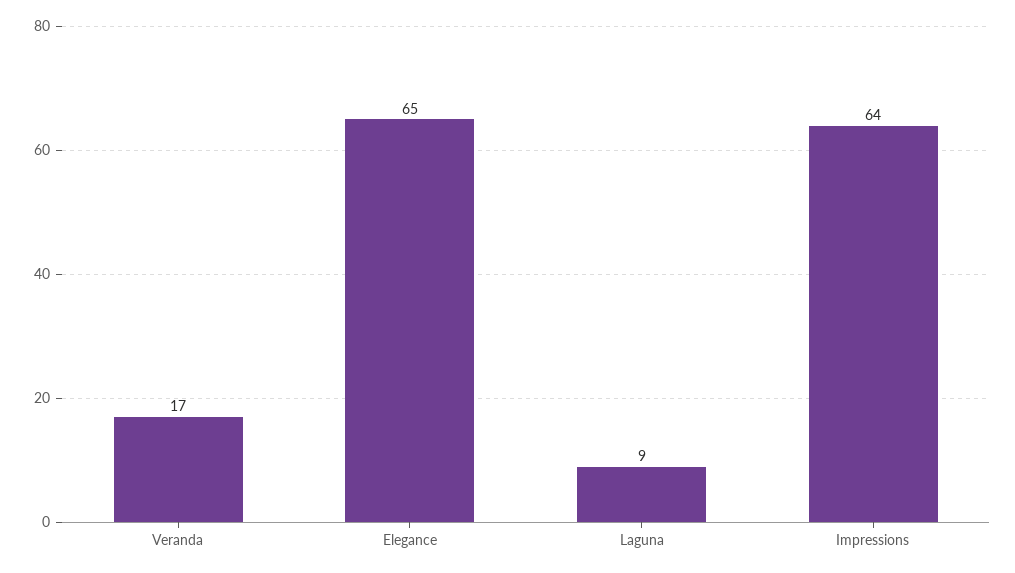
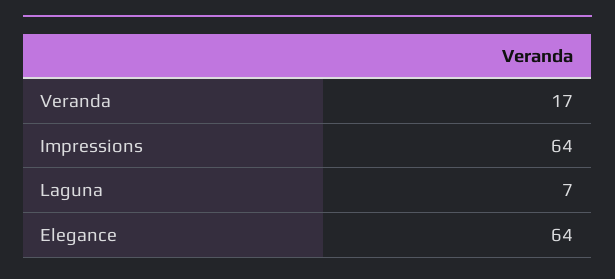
  {
    "Veranda": 17,
-   "Elegance": 65,
+   "Elegance": 64,
-   "Laguna": 9,
+   "Laguna": 7,
    "Impressions": 64
  }

